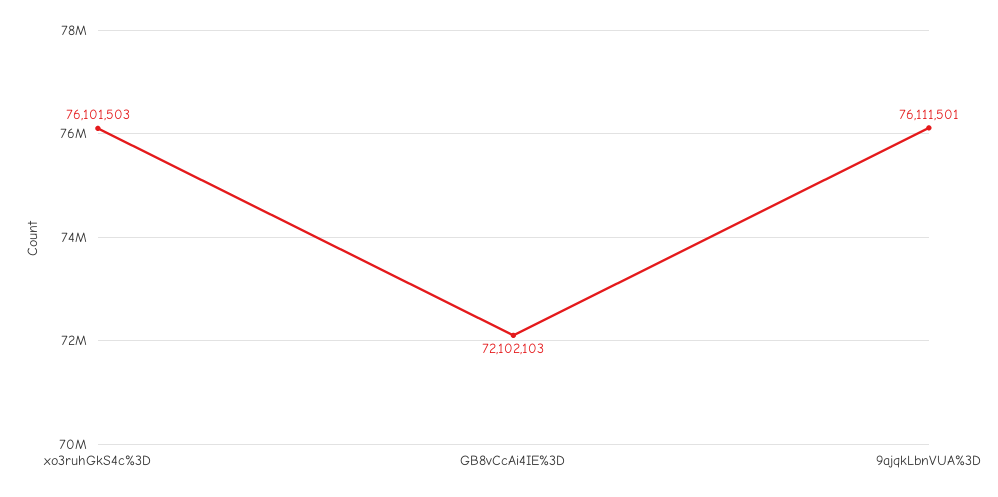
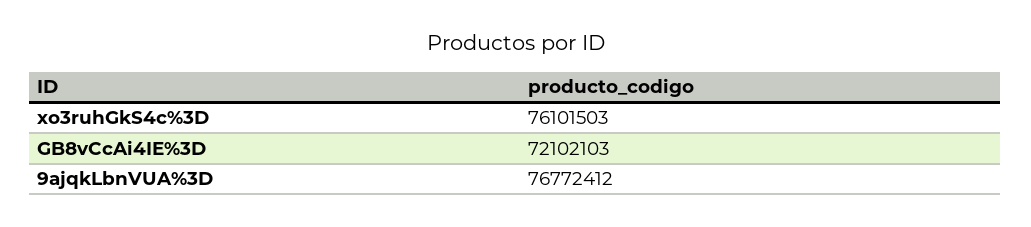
  {
    "xo3ruhGkS4c%3D": 76101503,
    "GB8vCcAi4IE%3D": 72102103,
-   "9ajqkLbnVUA%3D": 76111501
+   "9ajqkLbnVUA%3D": 76772412
  }

